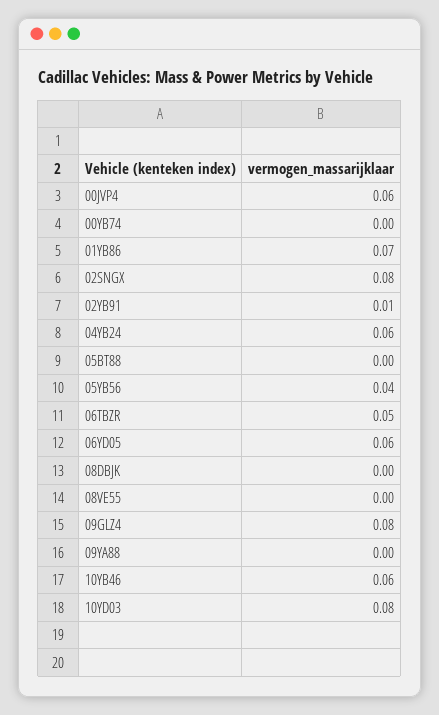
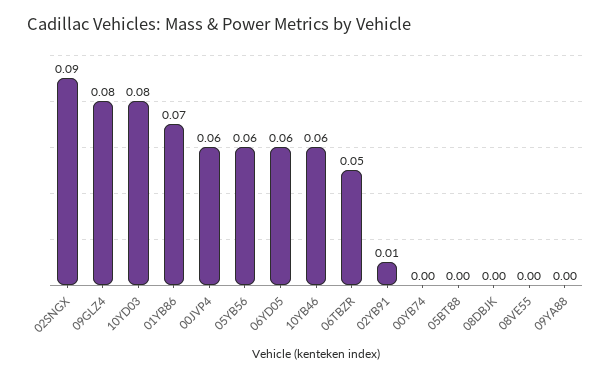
  {
    "00JVP4": 0.06,
    "00YB74": 0,
    "01YB86": 0.07,
-   "02SNGX": 0.08,
+   "02SNGX": 0.09,
    "02YB91": 0.01,
-   "04YB24": 0.06,
    "05BT88": 0,
-   "05YB56": 0.04,
+   "05YB56": 0.06,
    "06TBZR": 0.05,
    "06YD05": 0.06,
    "08DBJK": 0,
    "08VE55": 0,
    "09GLZ4": 0.08,
    "09YA88": 0,
    "10YB46": 0.06,
    "10YD03": 0.08
  }

